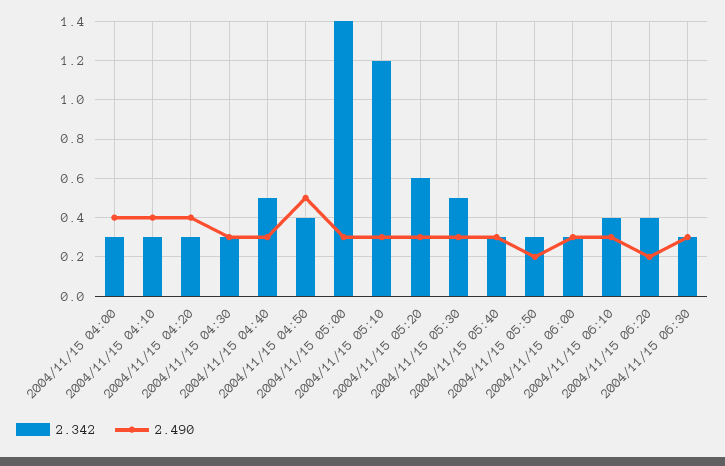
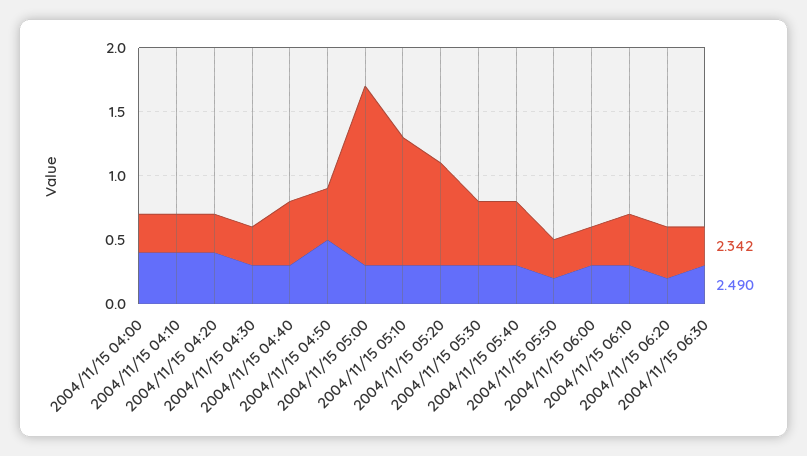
  {
    "2.342": {
      "2004/11/15 04:00": 0.3,
      "2004/11/15 04:10": 0.3,
      "2004/11/15 04:20": 0.3,
      "2004/11/15 04:30": 0.3,
      "2004/11/15 04:40": 0.5,
      "2004/11/15 04:50": 0.4,
      "2004/11/15 05:00": 1.4,
-     "2004/11/15 05:10": 1.2,
+     "2004/11/15 05:10": 1,
-     "2004/11/15 05:20": 0.6,
+     "2004/11/15 05:20": 0.8,
      "2004/11/15 05:30": 0.5,
-     "2004/11/15 05:40": 0.3,
+     "2004/11/15 05:40": 0.5,
      "2004/11/15 05:50": 0.3,
      "2004/11/15 06:00": 0.3,
      "2004/11/15 06:10": 0.4,
      "2004/11/15 06:20": 0.4,
      "2004/11/15 06:30": 0.3
    },
    "2.490": {
      "2004/11/15 04:00": 0.4,
      "2004/11/15 04:10": 0.4,
      "2004/11/15 04:20": 0.4,
      "2004/11/15 04:30": 0.3,
      "2004/11/15 04:40": 0.3,
      "2004/11/15 04:50": 0.5,
      "2004/11/15 05:00": 0.3,
      "2004/11/15 05:10": 0.3,
      "2004/11/15 05:20": 0.3,
      "2004/11/15 05:30": 0.3,
      "2004/11/15 05:40": 0.3,
      "2004/11/15 05:50": 0.2,
      "2004/11/15 06:00": 0.3,
      "2004/11/15 06:10": 0.3,
      "2004/11/15 06:20": 0.2,
      "2004/11/15 06:30": 0.3
    }
  }

